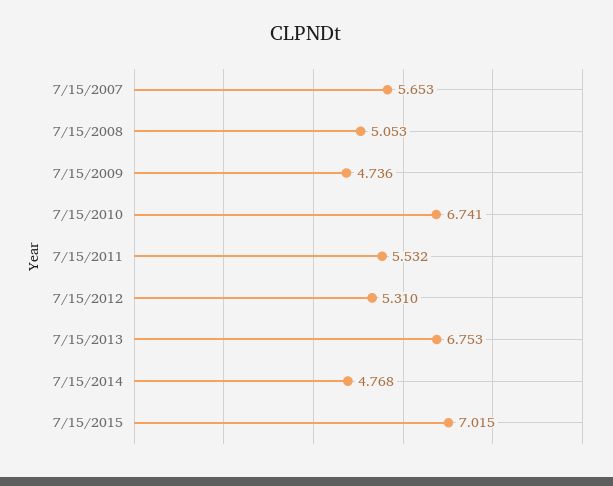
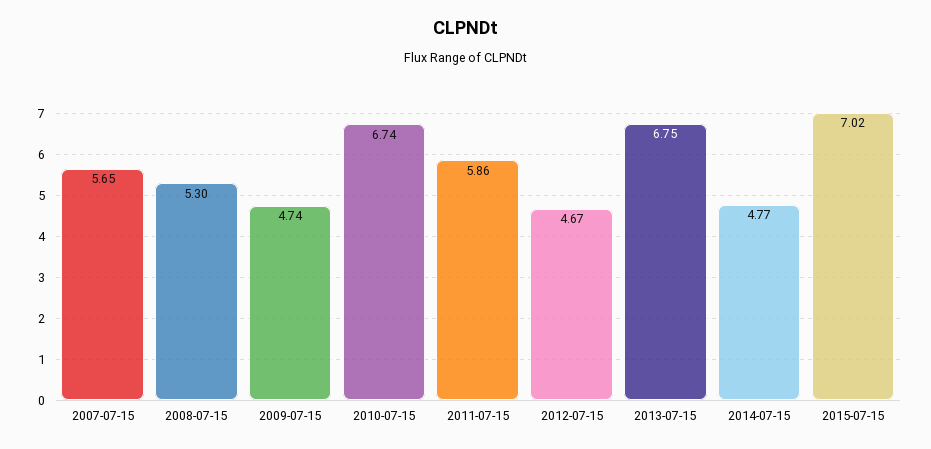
  {
    "7/15/2007": 5.653,
-   "7/15/2008": 5.053,
+   "7/15/2008": 5.3,
    "7/15/2009": 4.736,
    "7/15/2010": 6.741,
-   "7/15/2011": 5.532,
+   "7/15/2011": 5.86,
-   "7/15/2012": 5.31,
+   "7/15/2012": 4.67,
    "7/15/2013": 6.753,
    "7/15/2014": 4.768,
    "7/15/2015": 7.015
  }

